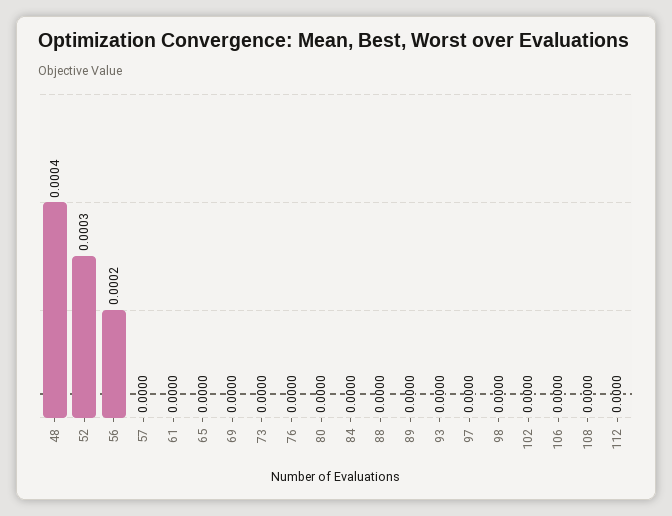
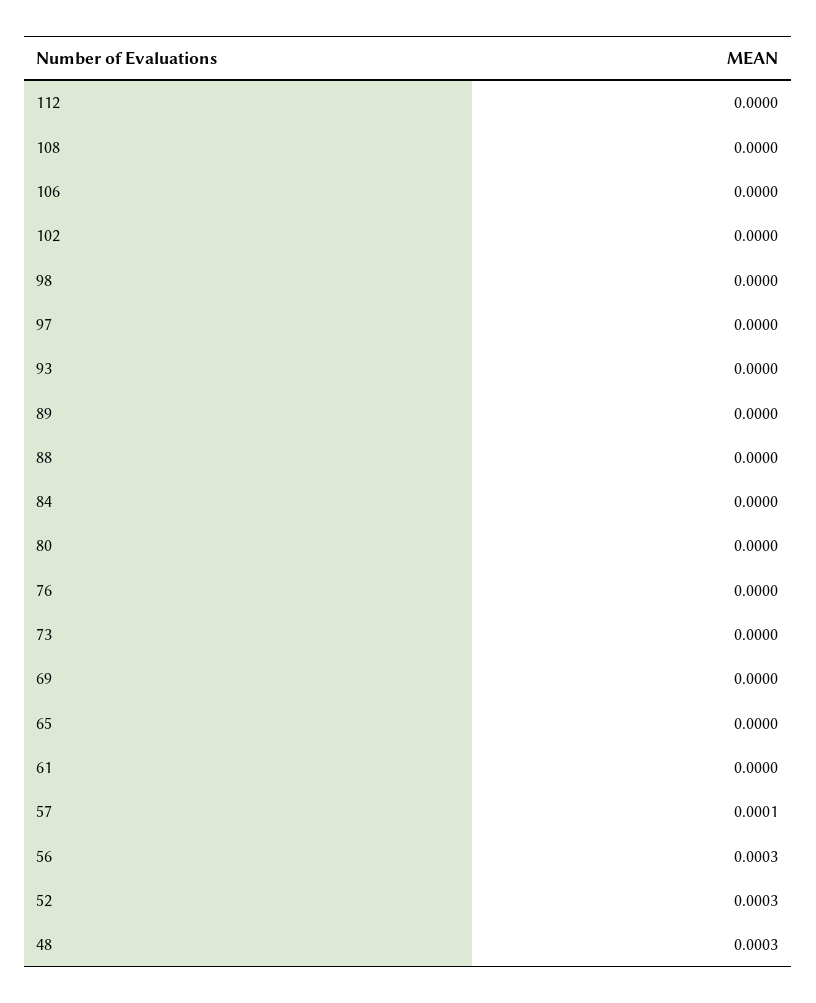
  {
-   "48": 0.0004,
+   "48": 0.0003,
    "52": 0.0003,
-   "56": 0.0002,
+   "56": 0.0003,
-   "57": 0,
+   "57": 0.0001,
    "61": 0,
    "65": 0,
    "69": 0,
    "73": 0,
    "76": 0,
    "80": 0,
    "84": 0,
    "88": 0,
    "89": 0,
    "93": 0,
    "97": 0,
    "98": 0,
    "102": 0,
    "106": 0,
    "108": 0,
    "112": 0
  }

